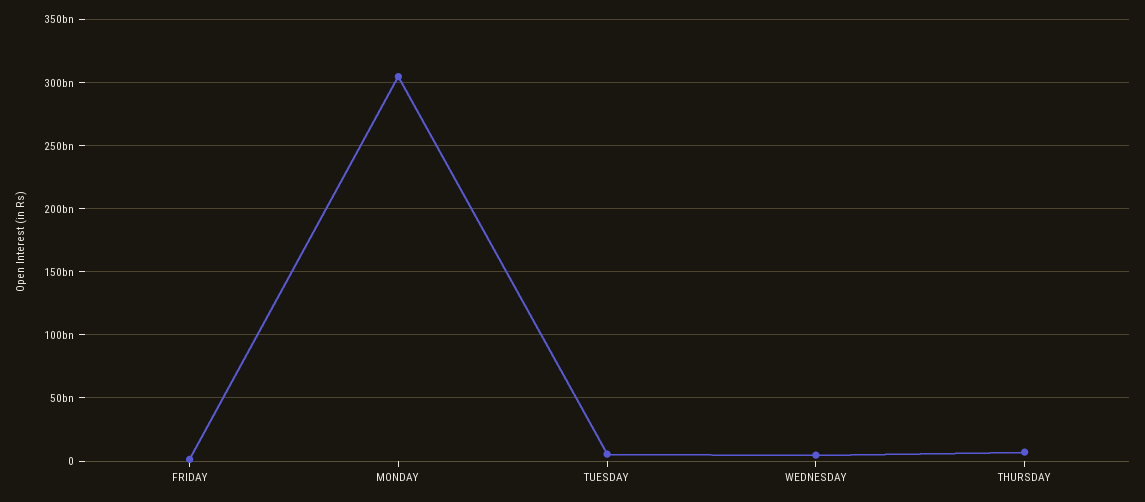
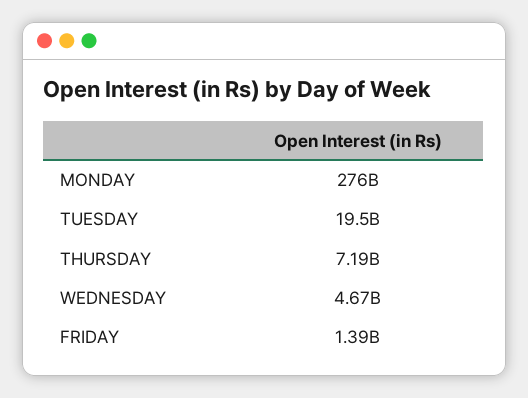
  {
    "FRIDAY": 1390000000,
-   "MONDAY": 305000000000,
+   "MONDAY": 276000000000,
-   "TUESDAY": 5000000000,
+   "TUESDAY": 19500000000,
    "WEDNESDAY": 4670000000,
    "THURSDAY": 7190000000
  }

